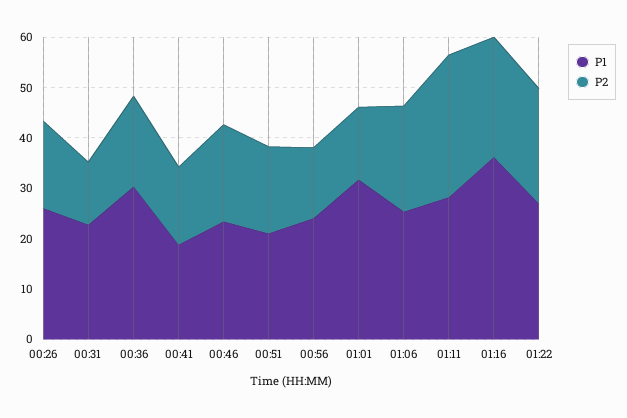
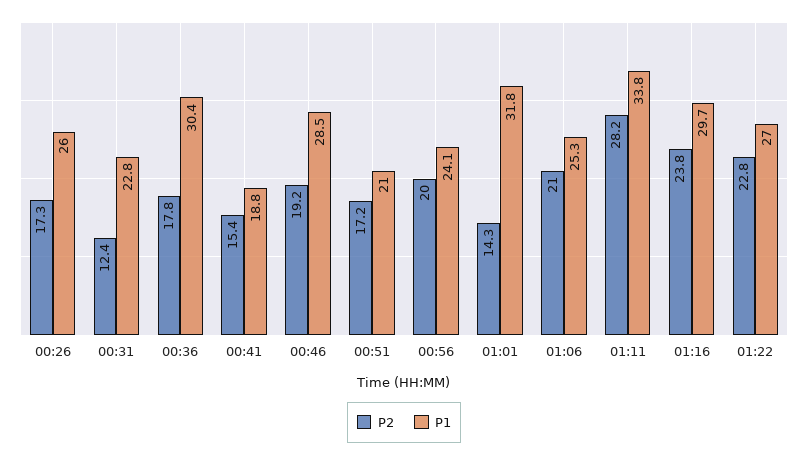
  {
    "P1": {
      "00:26": 26,
      "00:31": 22.8,
      "00:36": 30.4,
      "00:41": 18.8,
-     "00:46": 24,
+     "00:46": 28.5,
      "00:51": 21,
      "00:56": 24.1,
      "01:01": 31.8,
      "01:06": 25.3,
-     "01:11": 28,
+     "01:11": 33.8,
-     "01:16": 36,
+     "01:16": 29.7,
      "01:22": 27
    },
    "P2": {
      "00:26": 17.3,
      "00:31": 12.4,
      "00:36": 17.8,
      "00:41": 15.4,
      "00:46": 19.2,
      "00:51": 17.2,
-     "00:56": 14,
+     "00:56": 20,
      "01:01": 14.3,
      "01:06": 21,
      "01:11": 28.2,
      "01:16": 23.8,
      "01:22": 22.8
    }
  }

